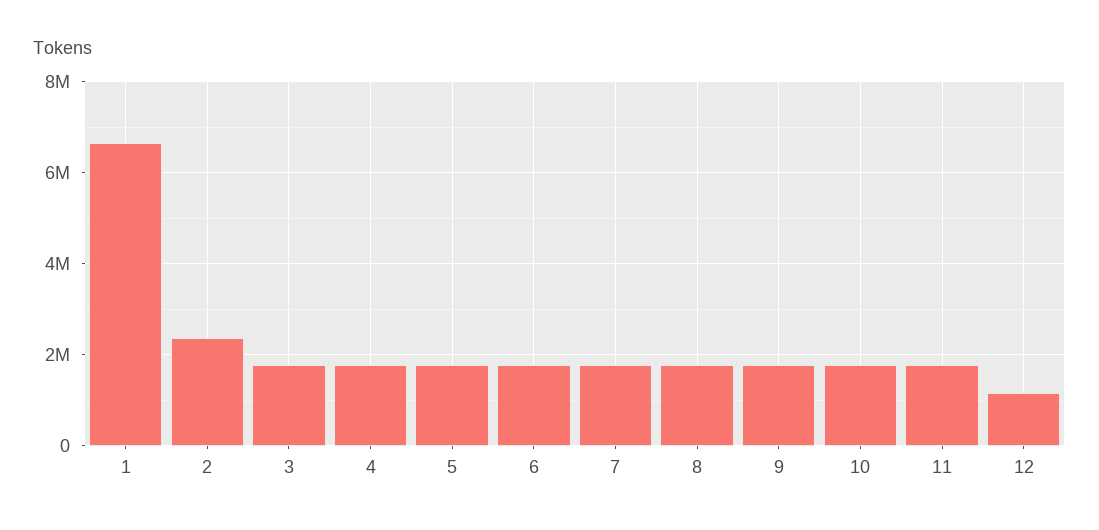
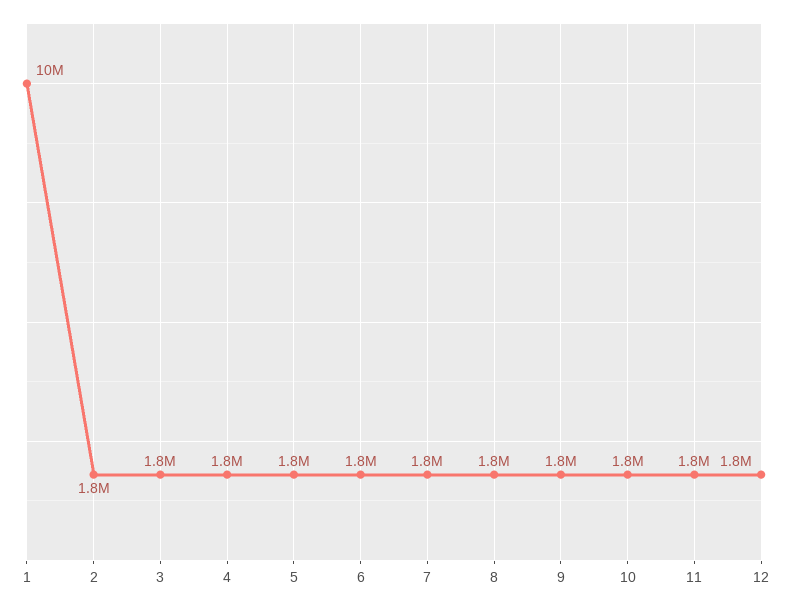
  {
-   "1": 6600000,
+   "1": 10000000,
-   "2": 2400000,
+   "2": 1800000,
    "3": 1800000,
    "4": 1800000,
    "5": 1800000,
    "6": 1800000,
    "7": 1800000,
    "8": 1800000,
    "9": 1800000,
    "10": 1800000,
    "11": 1800000,
-   "12": 1200000
+   "12": 1800000
  }

